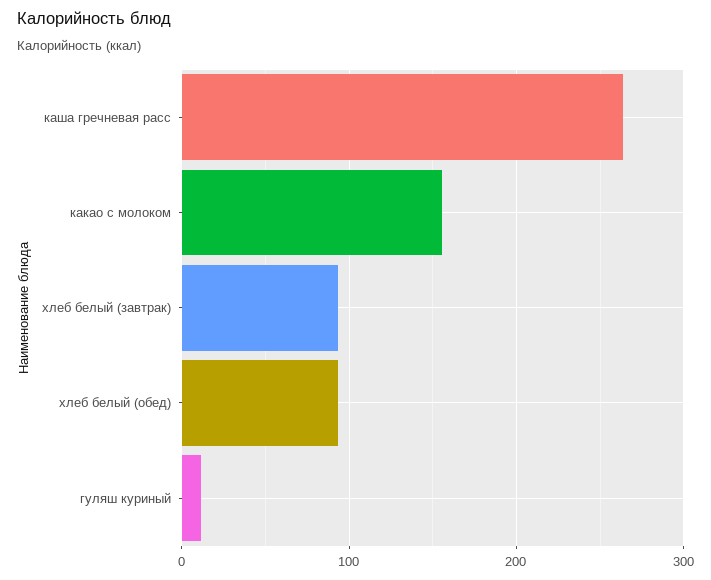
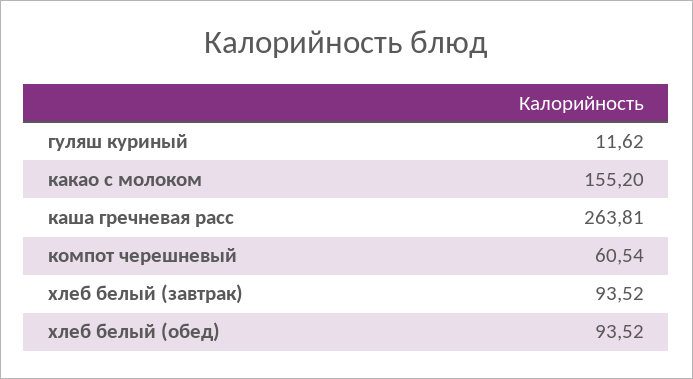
  {
    "каша гречневая расс": 263.81,
    "какао с молоком": 155.2,
    "хлеб белый (завтрак)": 93.52,
    "хлеб белый (обед)": 93.52,
-   "гуляш куриный": 11.62
+   "гуляш куриный": 11.62,
+   "компот черешневый": 60.54
  }

